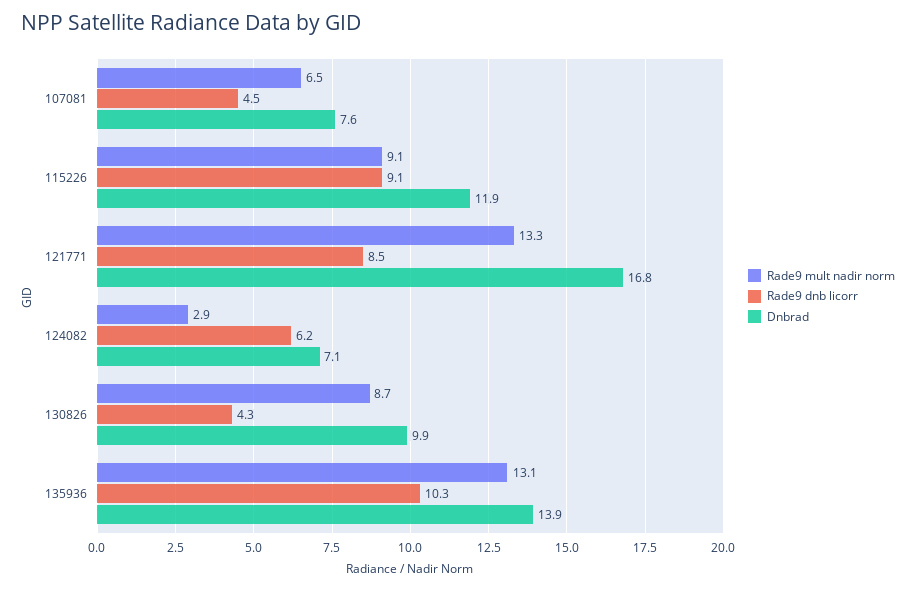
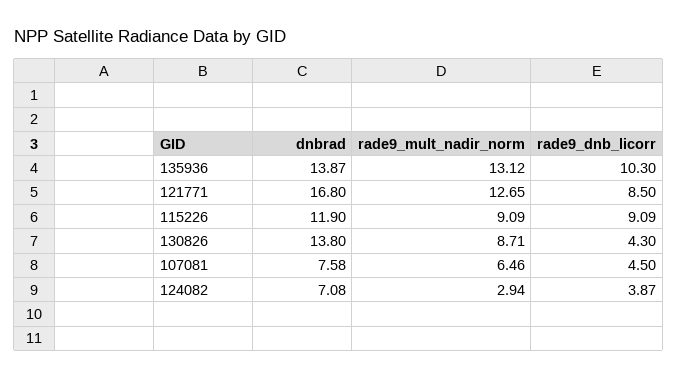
  {
    "Rade9 mult nadir norm": {
      "107081": 6.46,
      "115226": 9.09,
-     "121771": 13.3,
+     "121771": 12.65,
      "124082": 2.94,
      "130826": 8.71,
      "135936": 13.12
    },
    "Rade9 dnb licorr": {
      "107081": 4.5,
      "115226": 9.09,
      "121771": 8.5,
-     "124082": 6.2,
+     "124082": 3.87,
      "130826": 4.3,
      "135936": 10.3
    },
    "Dnbrad": {
      "107081": 7.58,
      "115226": 11.9,
      "121771": 16.8,
      "124082": 7.08,
-     "130826": 9.9,
+     "130826": 13.8,
      "135936": 13.87
    }
  }

